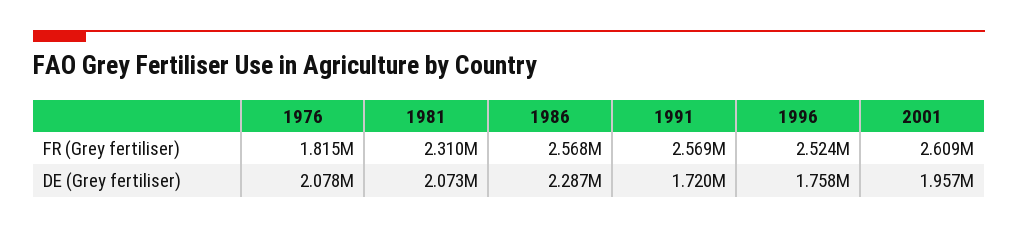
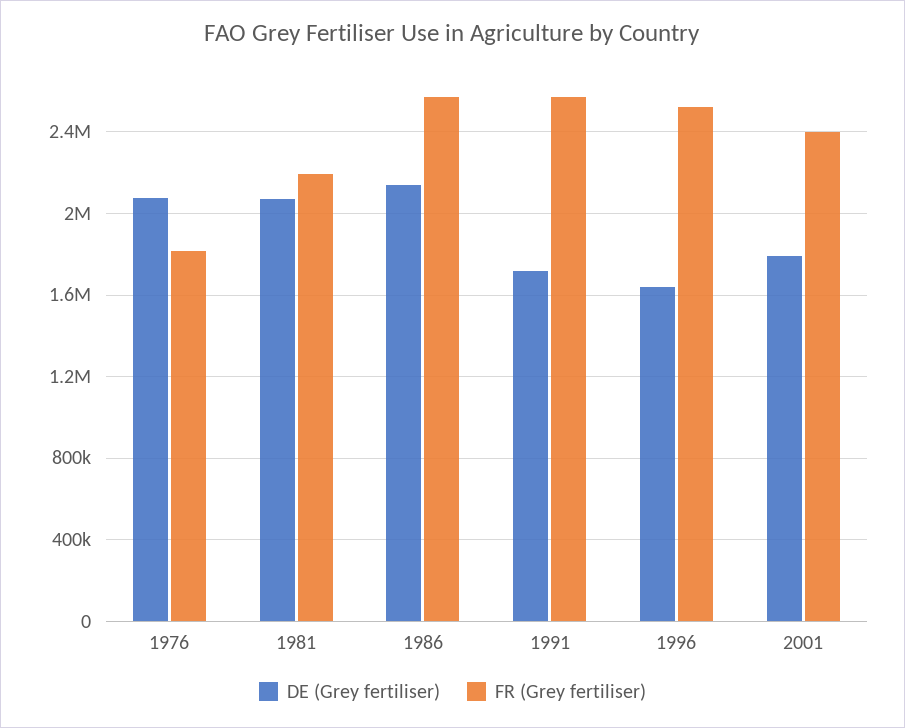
  {
    "FR (Grey fertiliser)": {
      "1976": 1815000,
-     "1981": 2310000,
+     "1981": 2200000,
      "1986": 2568000,
      "1991": 2569000,
      "1996": 2524000,
-     "2001": 2609000
+     "2001": 2400000
    },
    "DE (Grey fertiliser)": {
      "1976": 2078000,
      "1981": 2073000,
-     "1986": 2287000,
+     "1986": 2150000,
      "1991": 1720000,
-     "1996": 1758000,
+     "1996": 1650000,
-     "2001": 1957000
+     "2001": 1800000
    }
  }

